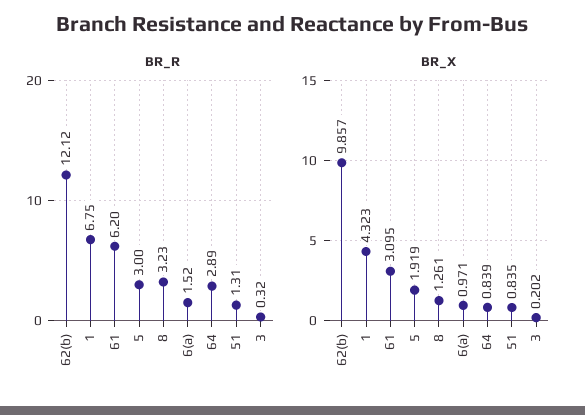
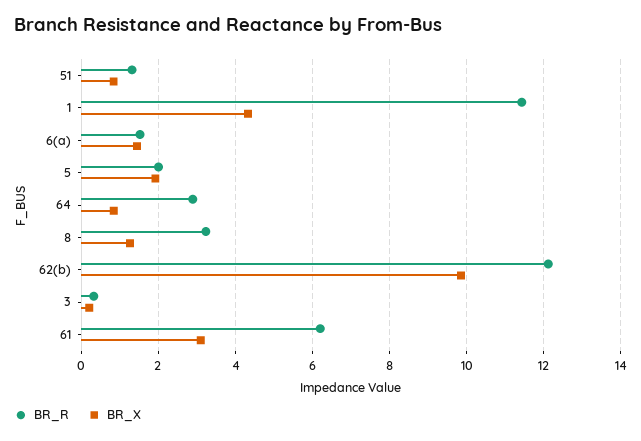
  {
    "BR_R": {
      "62(b)": 12.12,
-     "1": 6.75,
+     "1": 11.4,
      "61": 6.2,
-     "5": 3,
+     "5": 2,
      "8": 3.23,
      "6(a)": 1.52,
      "64": 2.89,
      "51": 1.31,
      "3": 0.32
    },
    "BR_X": {
      "62(b)": 9.857,
      "1": 4.323,
      "61": 3.095,
      "5": 1.919,
      "8": 1.261,
-     "6(a)": 0.971,
+     "6(a)": 1.4,
      "64": 0.839,
      "51": 0.835,
      "3": 0.202
    }
  }

